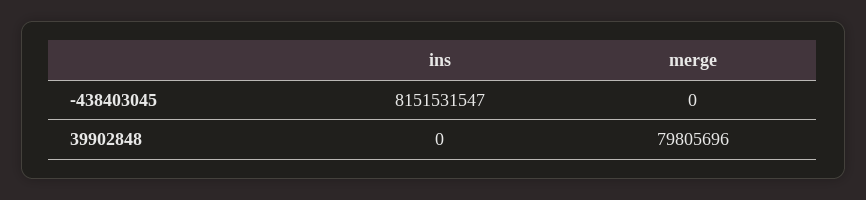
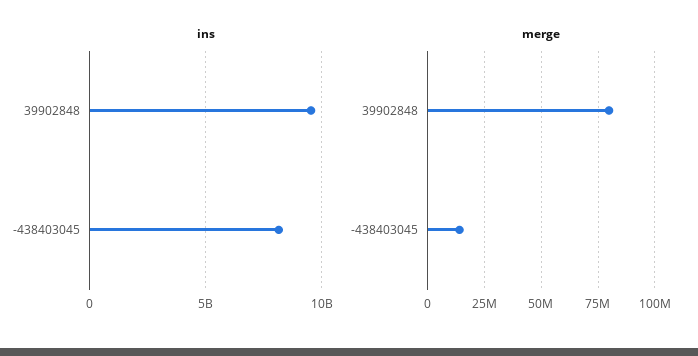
  {
    "ins": {
      "-438403045": 8151531547,
-     "39902848": 0
+     "39902848": 9500000000
    },
    "merge": {
-     "-438403045": 0,
+     "-438403045": 15000000,
      "39902848": 79805696
    }
  }

